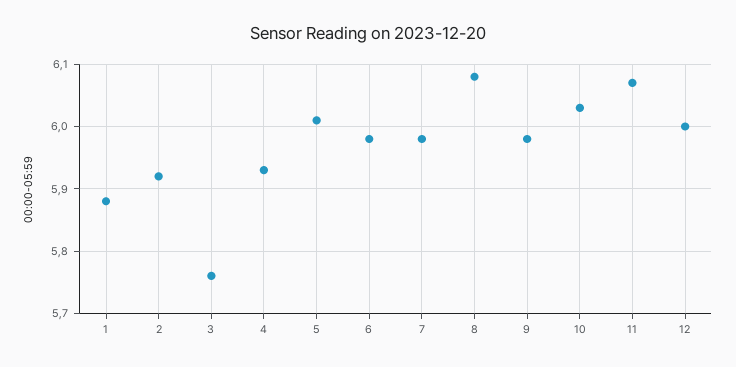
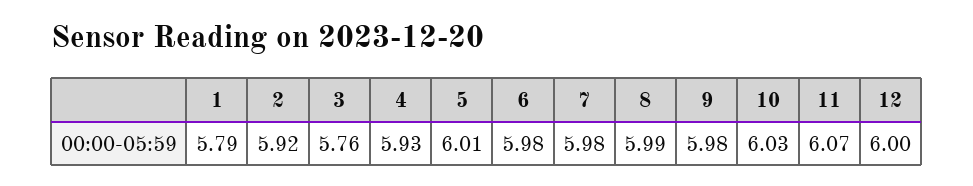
  {
-   "1": 5.88,
+   "1": 5.79,
    "2": 5.92,
    "3": 5.76,
    "4": 5.93,
    "5": 6.01,
    "6": 5.98,
    "7": 5.98,
-   "8": 6.08,
+   "8": 5.99,
    "9": 5.98,
    "10": 6.03,
    "11": 6.07,
    "12": 6
  }

